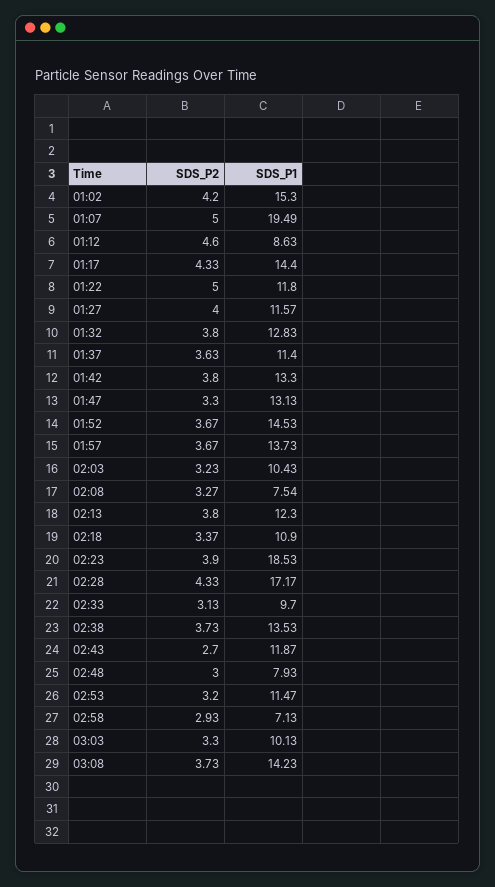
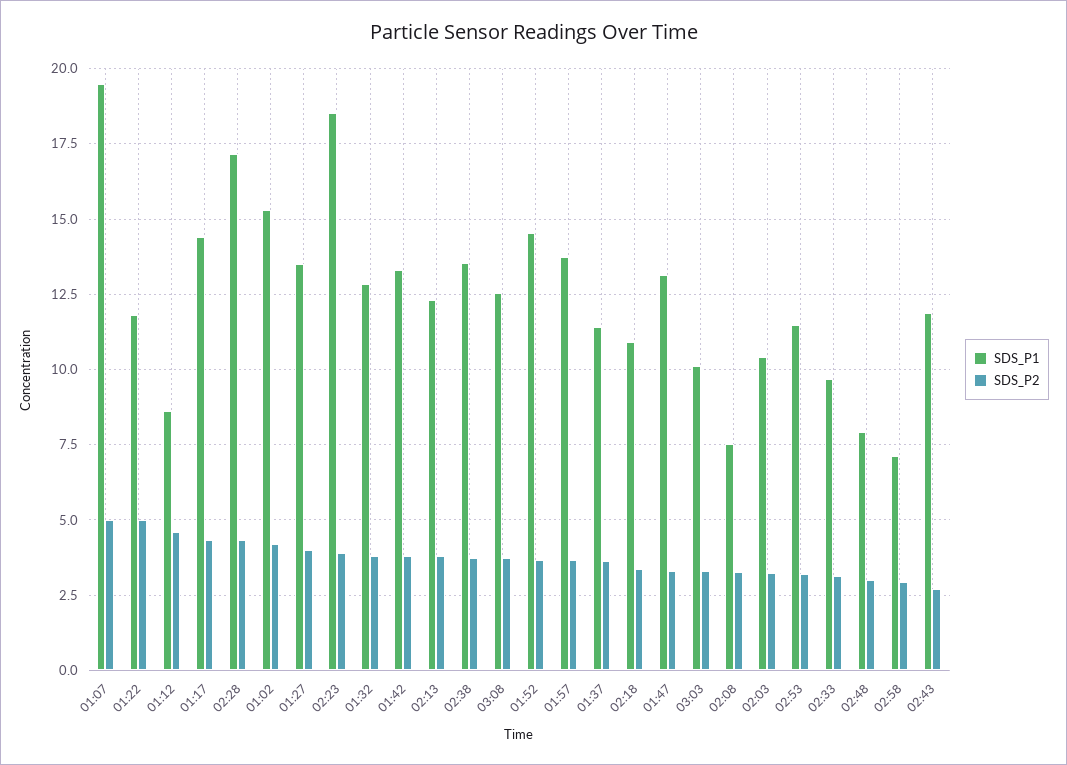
  {
    "SDS_P2": {
      "01:02": 4.2,
      "01:07": 5,
      "01:12": 4.6,
      "01:17": 4.33,
      "01:22": 5,
      "01:27": 4,
      "01:32": 3.8,
      "01:37": 3.63,
      "01:42": 3.8,
      "01:47": 3.3,
      "01:52": 3.67,
      "01:57": 3.67,
      "02:03": 3.23,
      "02:08": 3.27,
      "02:13": 3.8,
      "02:18": 3.37,
      "02:23": 3.9,
      "02:28": 4.33,
      "02:33": 3.13,
      "02:38": 3.73,
      "02:43": 2.7,
      "02:48": 3,
      "02:53": 3.2,
      "02:58": 2.93,
      "03:03": 3.3,
      "03:08": 3.73
    },
    "SDS_P1": {
      "01:02": 15.3,
      "01:07": 19.49,
      "01:12": 8.63,
      "01:17": 14.4,
      "01:22": 11.8,
-     "01:27": 11.57,
+     "01:27": 13.5,
      "01:32": 12.83,
      "01:37": 11.4,
      "01:42": 13.3,
      "01:47": 13.13,
      "01:52": 14.53,
      "01:57": 13.73,
      "02:03": 10.43,
      "02:08": 7.54,
      "02:13": 12.3,
      "02:18": 10.9,
      "02:23": 18.53,
      "02:28": 17.17,
      "02:33": 9.7,
      "02:38": 13.53,
      "02:43": 11.87,
      "02:48": 7.93,
      "02:53": 11.47,
      "02:58": 7.13,
      "03:03": 10.13,
-     "03:08": 14.23
+     "03:08": 12.5
    }
  }

